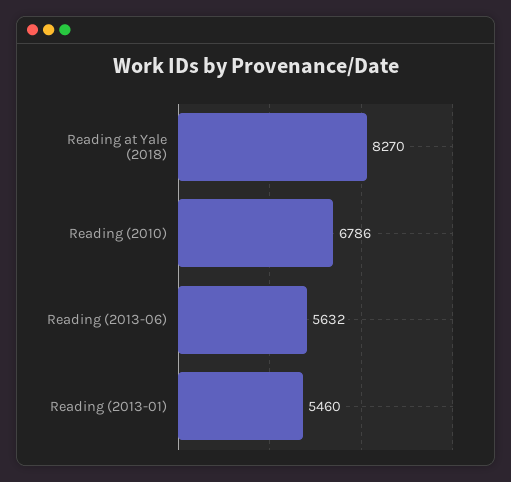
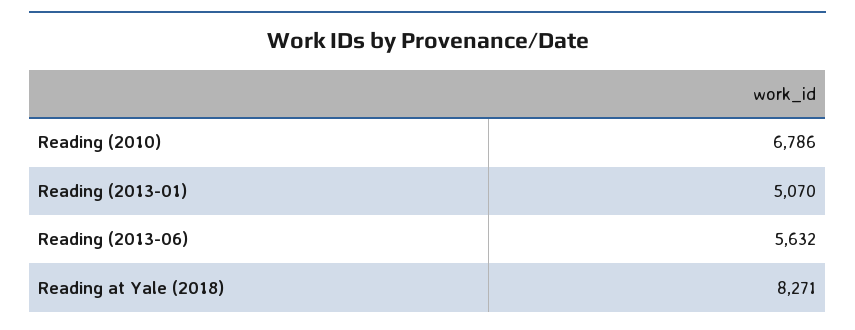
  {
-   "Reading at Yale (2018)": 8270,
+   "Reading at Yale (2018)": 8271,
    "Reading (2010)": 6786,
    "Reading (2013-06)": 5632,
-   "Reading (2013-01)": 5460
+   "Reading (2013-01)": 5070
  }

